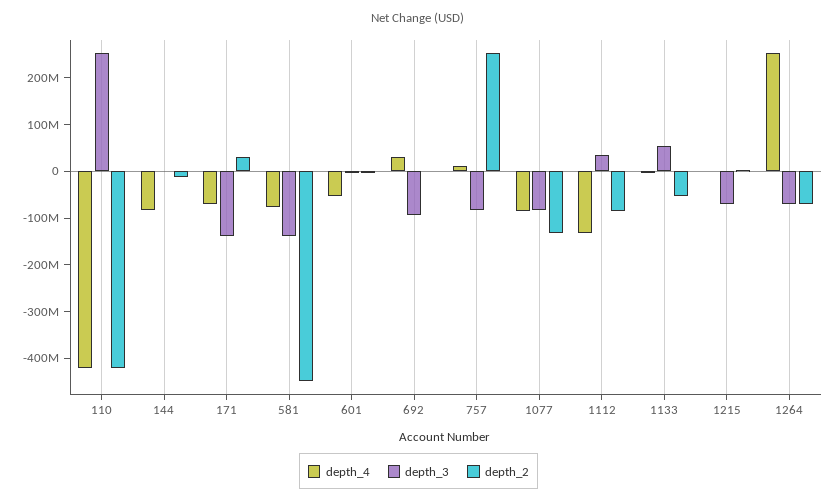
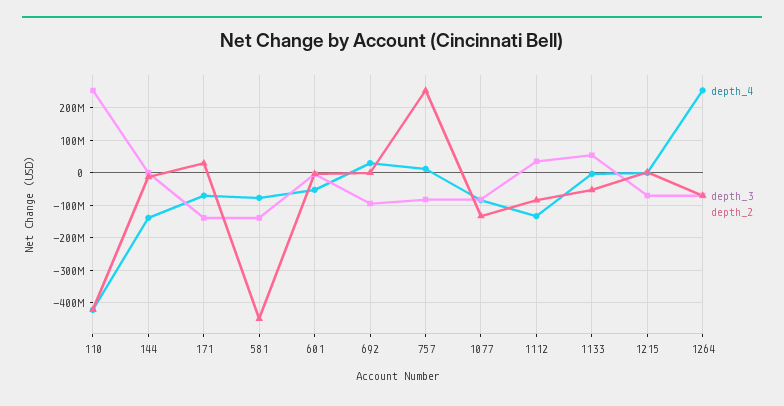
  {
    "depth_4": {
      "110": -420000000,
-     "144": -80000000,
+     "144": -140000000,
      "171": -60000000,
      "581": -80000000,
      "601": -60000000,
      "692": 20000000,
      "757": 20000000,
      "1077": -80000000,
      "1112": -140000000,
      "1133": 0,
      "1215": 0,
      "1264": 260000000
    },
    "depth_3": {
      "110": 260000000,
      "144": 0,
      "171": -140000000,
      "581": -140000000,
      "601": 0,
      "692": -100000000,
      "757": -80000000,
      "1077": -80000000,
      "1112": 40000000,
      "1133": 60000000,
      "1215": -60000000,
      "1264": -60000000
    },
    "depth_2": {
      "110": -420000000,
      "144": -20000000,
      "171": 20000000,
      "581": -440000000,
      "601": 0,
      "692": 0,
      "757": 260000000,
      "1077": -140000000,
      "1112": -80000000,
      "1133": -60000000,
      "1215": 0,
      "1264": -60000000
    }
  }

